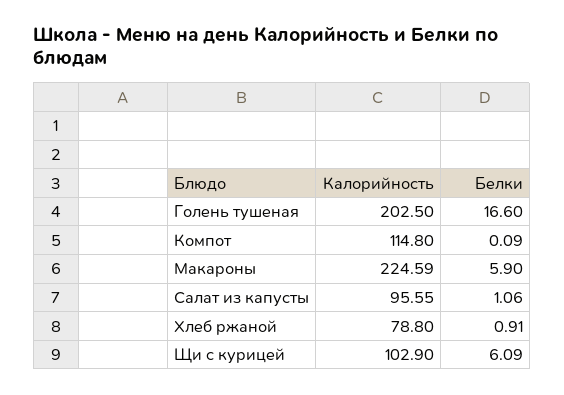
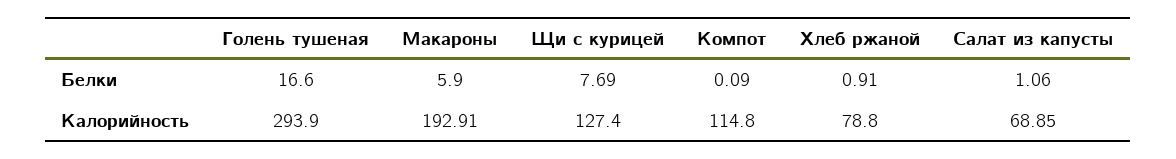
  {
    "Калорийность": {
-     "Голень тушеная": 202.5,
+     "Голень тушеная": 293.9,
      "Компот": 114.8,
-     "Макароны": 224.59,
+     "Макароны": 192.91,
-     "Салат из капусты": 95.55,
+     "Салат из капусты": 68.85,
      "Хлеб ржаной": 78.8,
-     "Щи с курицей": 102.9
+     "Щи с курицей": 127.4
    },
    "Белки": {
      "Голень тушеная": 16.6,
      "Компот": 0.09,
      "Макароны": 5.9,
      "Салат из капусты": 1.06,
      "Хлеб ржаной": 0.91,
-     "Щи с курицей": 6.09
+     "Щи с курицей": 7.69
    }
  }

